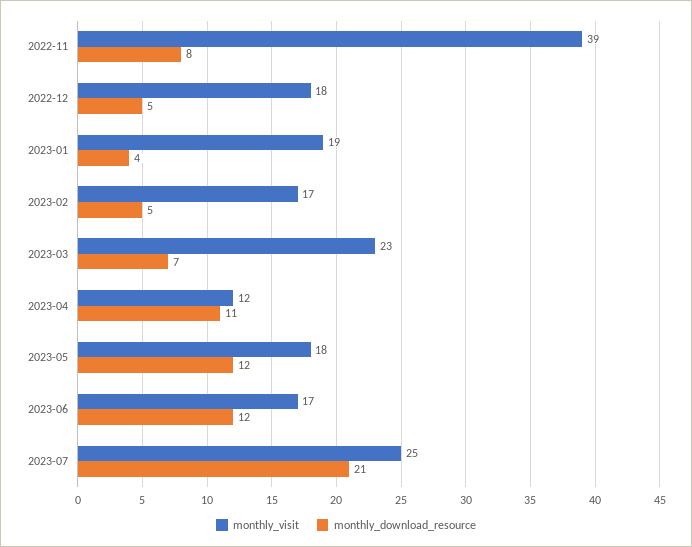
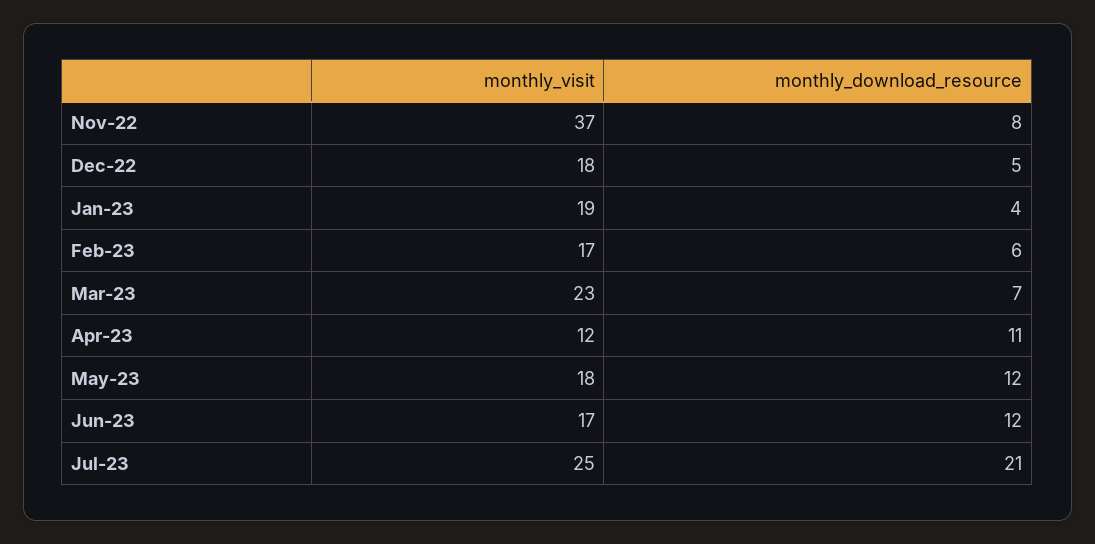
  {
    "monthly_visit": {
-     "2022-11": 39,
+     "2022-11": 37,
      "2022-12": 18,
      "2023-01": 19,
      "2023-02": 17,
      "2023-03": 23,
      "2023-04": 12,
      "2023-05": 18,
      "2023-06": 17,
      "2023-07": 25
    },
    "monthly_download_resource": {
      "2022-11": 8,
      "2022-12": 5,
      "2023-01": 4,
-     "2023-02": 5,
+     "2023-02": 6,
      "2023-03": 7,
      "2023-04": 11,
      "2023-05": 12,
      "2023-06": 12,
      "2023-07": 21
    }
  }

